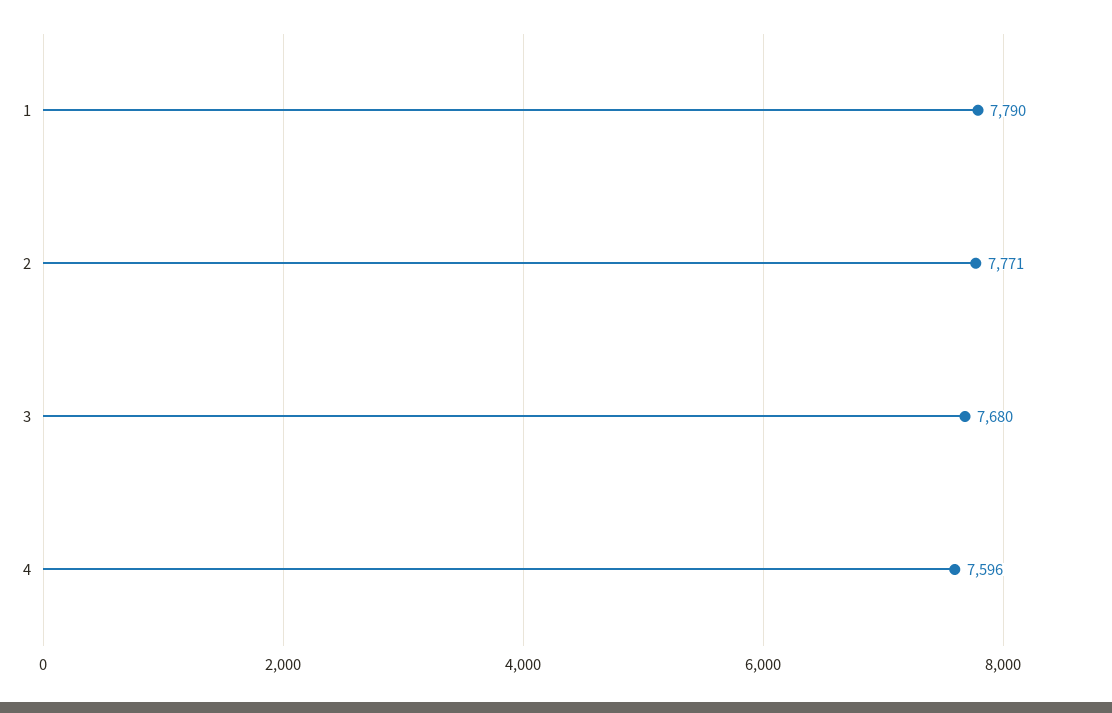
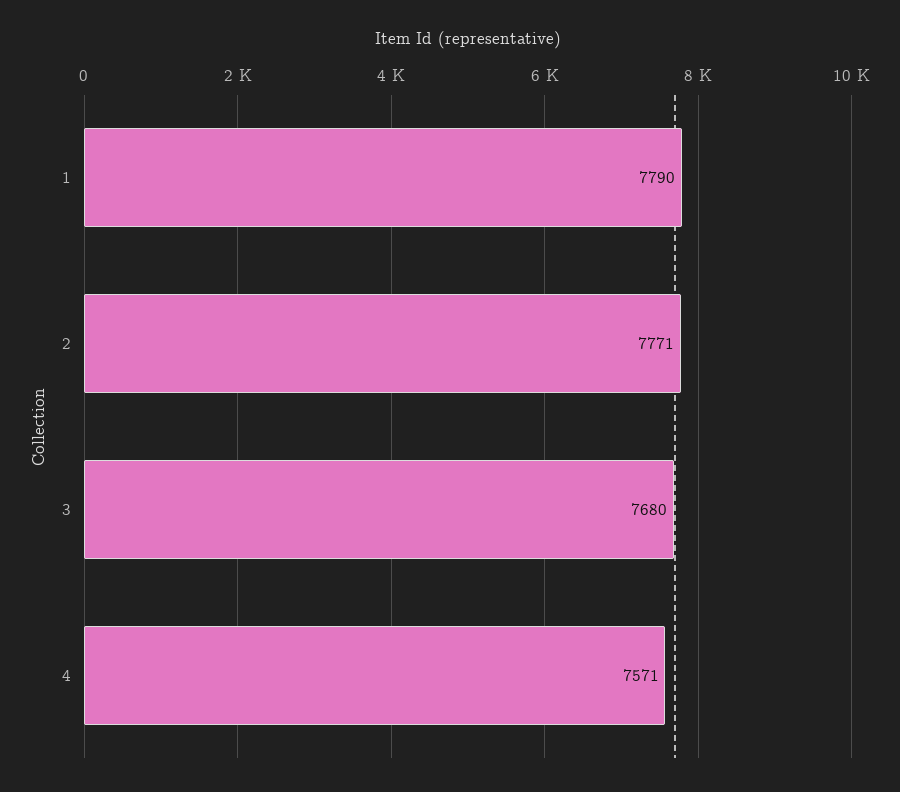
  {
    "1": 7790,
    "2": 7771,
    "3": 7680,
-   "4": 7596
+   "4": 7571
  }

